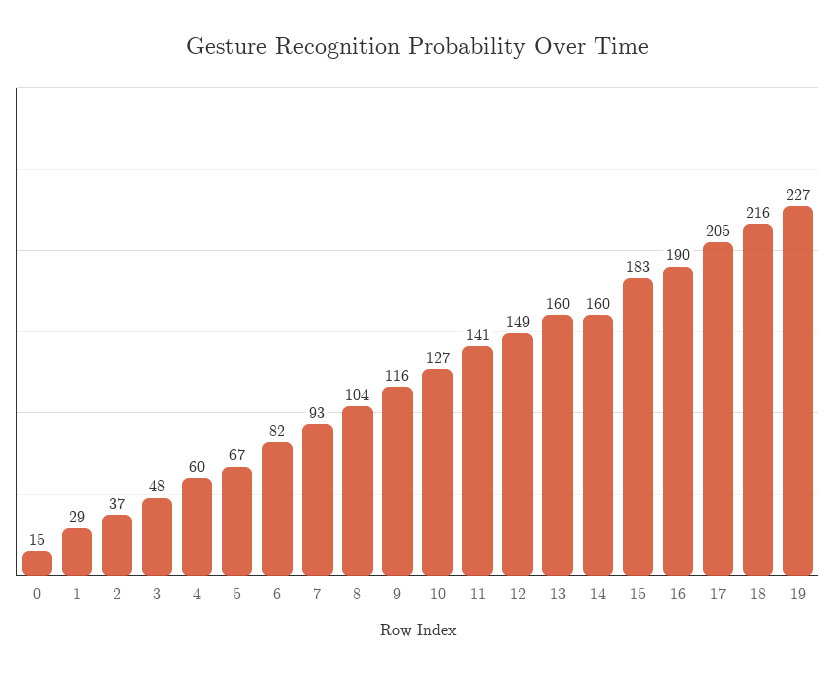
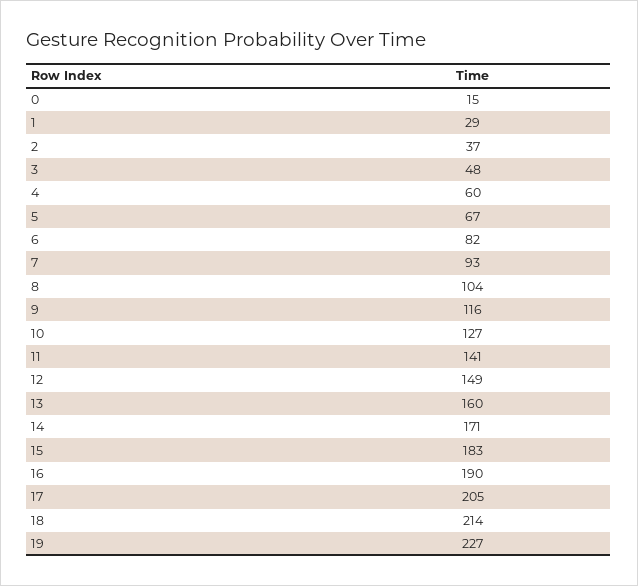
  {
    "0": 15,
    "1": 29,
    "2": 37,
    "3": 48,
    "4": 60,
    "5": 67,
    "6": 82,
    "7": 93,
    "8": 104,
    "9": 116,
    "10": 127,
    "11": 141,
    "12": 149,
    "13": 160,
-   "14": 160,
+   "14": 171,
    "15": 183,
    "16": 190,
    "17": 205,
-   "18": 216,
+   "18": 214,
    "19": 227
  }

